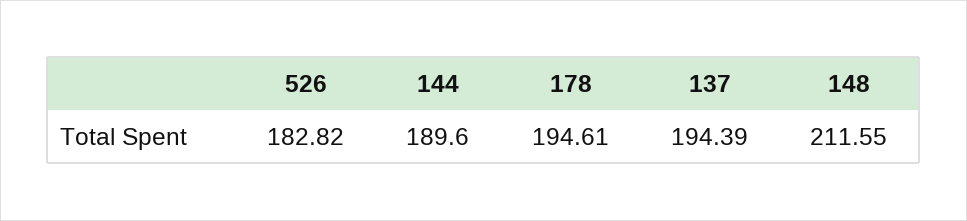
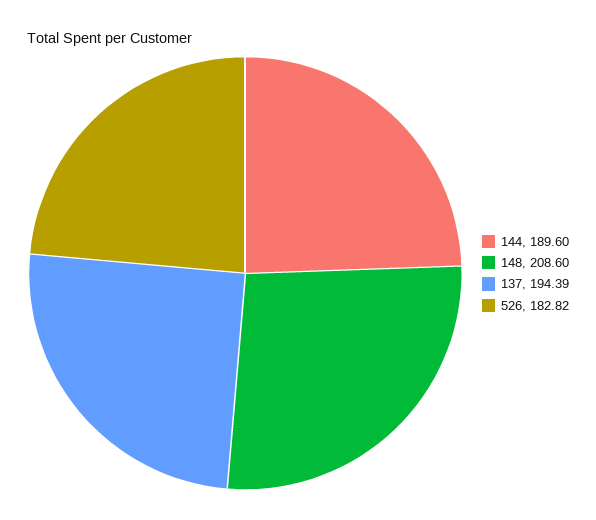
  {
    "526": 182.82,
    "144": 189.6,
-   "178": 194.61,
    "137": 194.39,
-   "148": 211.55
+   "148": 208.6
  }

